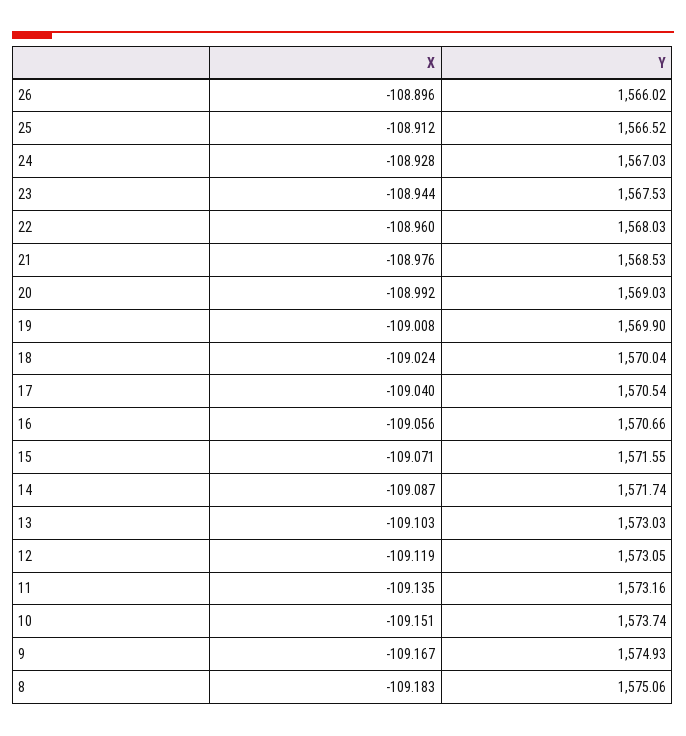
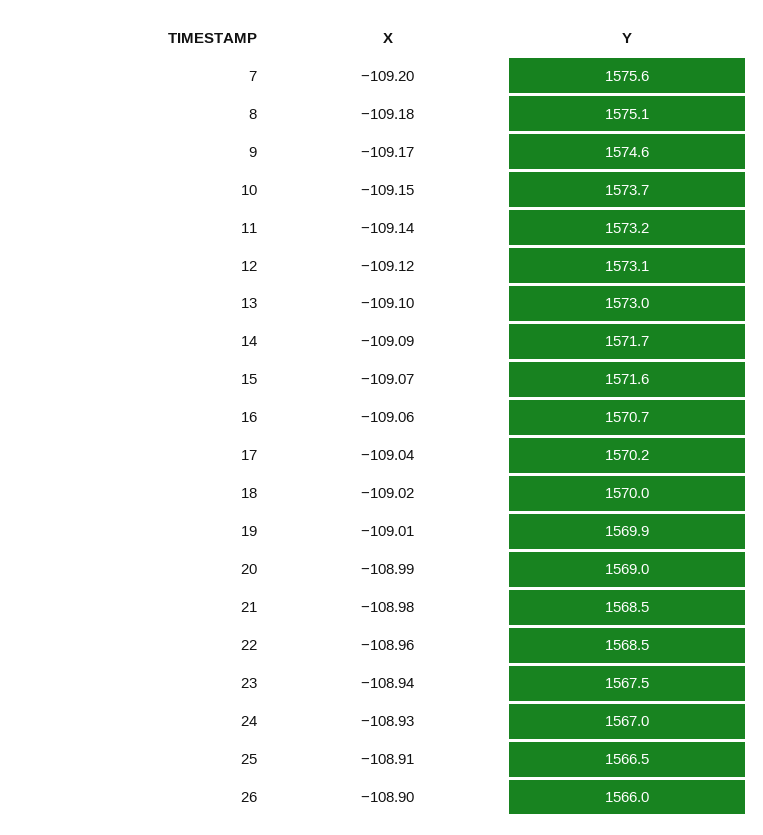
  {
    "X": {
      "26": -108.896,
      "25": -108.912,
      "24": -108.928,
      "23": -108.944,
      "22": -108.96,
      "21": -108.976,
      "20": -108.992,
      "19": -109.008,
      "18": -109.024,
      "17": -109.04,
      "16": -109.056,
      "15": -109.071,
      "14": -109.087,
      "13": -109.103,
      "12": -109.119,
      "11": -109.135,
      "10": -109.151,
      "9": -109.167,
-     "8": -109.183
+     "8": -109.183,
+     "7": -109.2
    },
    "Y": {
      "26": 1566.02,
      "25": 1566.52,
      "24": 1567.03,
      "23": 1567.53,
-     "22": 1568.03,
+     "22": 1568.5,
      "21": 1568.53,
      "20": 1569.03,
      "19": 1569.9,
      "18": 1570.04,
-     "17": 1570.54,
+     "17": 1570.2,
      "16": 1570.66,
      "15": 1571.55,
      "14": 1571.74,
      "13": 1573.03,
      "12": 1573.05,
      "11": 1573.16,
      "10": 1573.74,
-     "9": 1574.93,
+     "9": 1574.6,
-     "8": 1575.06
+     "8": 1575.06,
+     "7": 1575.6
    }
  }

